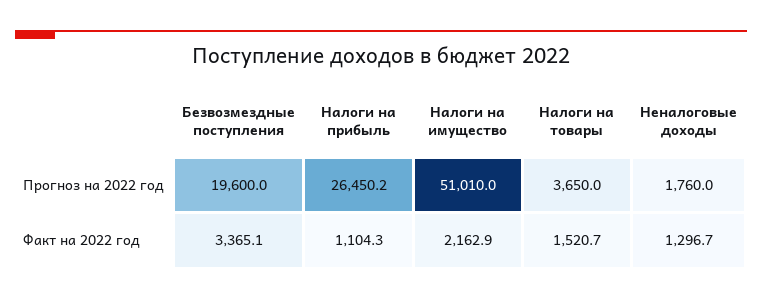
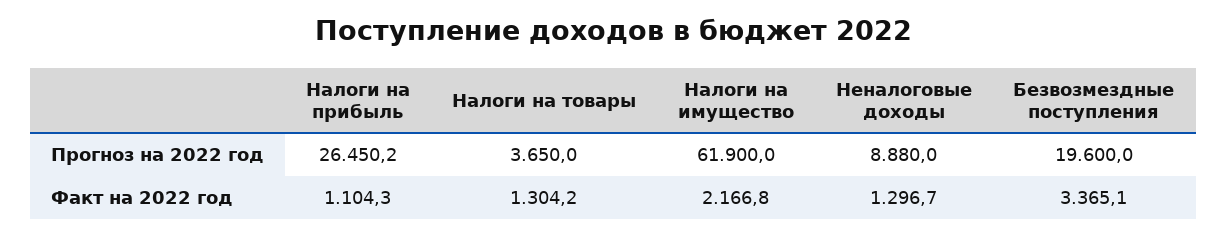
  {
    "Безвозмездные поступления": {
      "Прогноз на 2022 год": 19600,
      "Факт на 2022 год": 3365.1
    },
    "Налоги на прибыль": {
      "Прогноз на 2022 год": 26450.2,
      "Факт на 2022 год": 1104.3
    },
    "Налоги на имущество": {
-     "Прогноз на 2022 год": 51010,
+     "Прогноз на 2022 год": 61900,
-     "Факт на 2022 год": 2162.9
+     "Факт на 2022 год": 2166.8
    },
    "Налоги на товары": {
      "Прогноз на 2022 год": 3650,
-     "Факт на 2022 год": 1520.7
+     "Факт на 2022 год": 1304.2
    },
    "Неналоговые доходы": {
-     "Прогноз на 2022 год": 1760,
+     "Прогноз на 2022 год": 8880,
      "Факт на 2022 год": 1296.7
    }
  }

